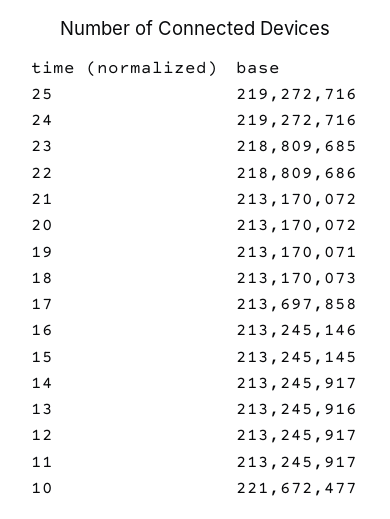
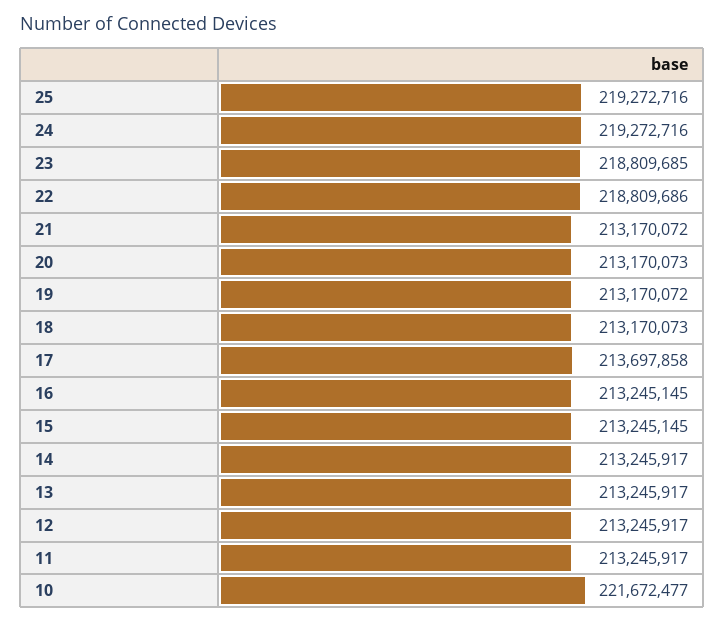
  {
    "25": 219272716,
    "24": 219272716,
    "23": 218809685,
    "22": 218809686,
    "21": 213170072,
-   "20": 213170072,
+   "20": 213170073,
-   "19": 213170071,
+   "19": 213170072,
    "18": 213170073,
    "17": 213697858,
-   "16": 213245146,
+   "16": 213245145,
    "15": 213245145,
    "14": 213245917,
-   "13": 213245916,
+   "13": 213245917,
    "12": 213245917,
    "11": 213245917,
    "10": 221672477
  }

